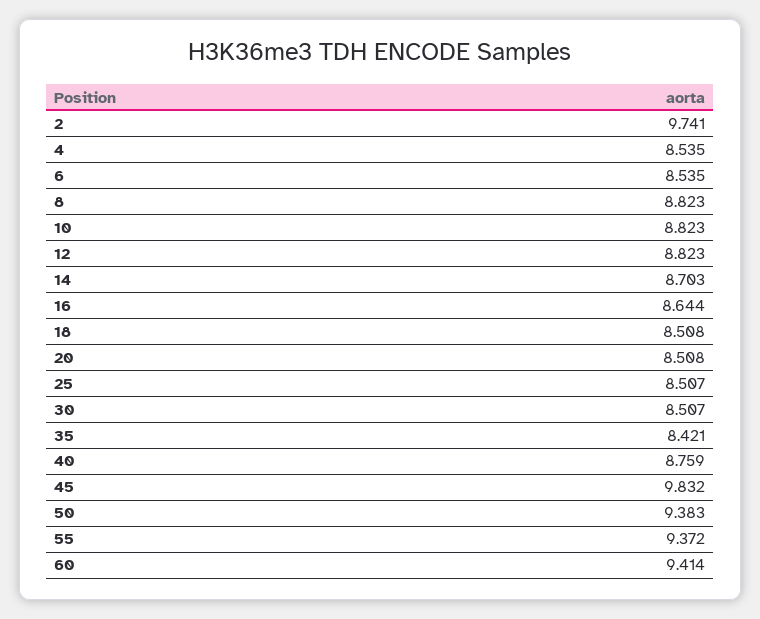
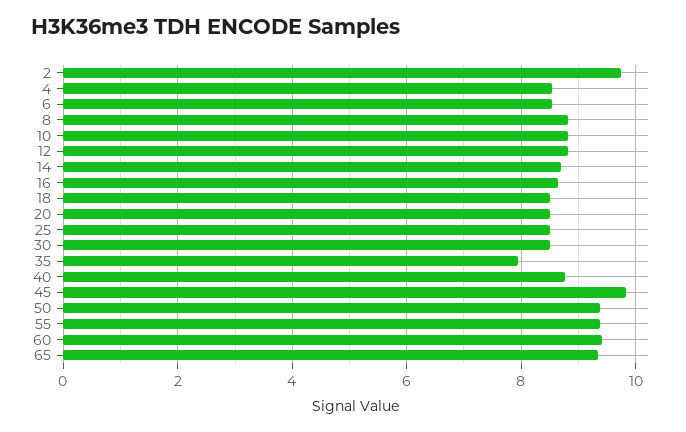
  {
    "2": 9.741,
    "4": 8.535,
    "6": 8.535,
    "8": 8.823,
    "10": 8.823,
    "12": 8.823,
    "14": 8.703,
    "16": 8.644,
    "18": 8.508,
    "20": 8.508,
    "25": 8.507,
    "30": 8.507,
-   "35": 8.421,
+   "35": 8,
    "40": 8.759,
    "45": 9.832,
    "50": 9.383,
    "55": 9.372,
-   "60": 9.414
+   "60": 9.414,
+   "65": 9.4
  }

